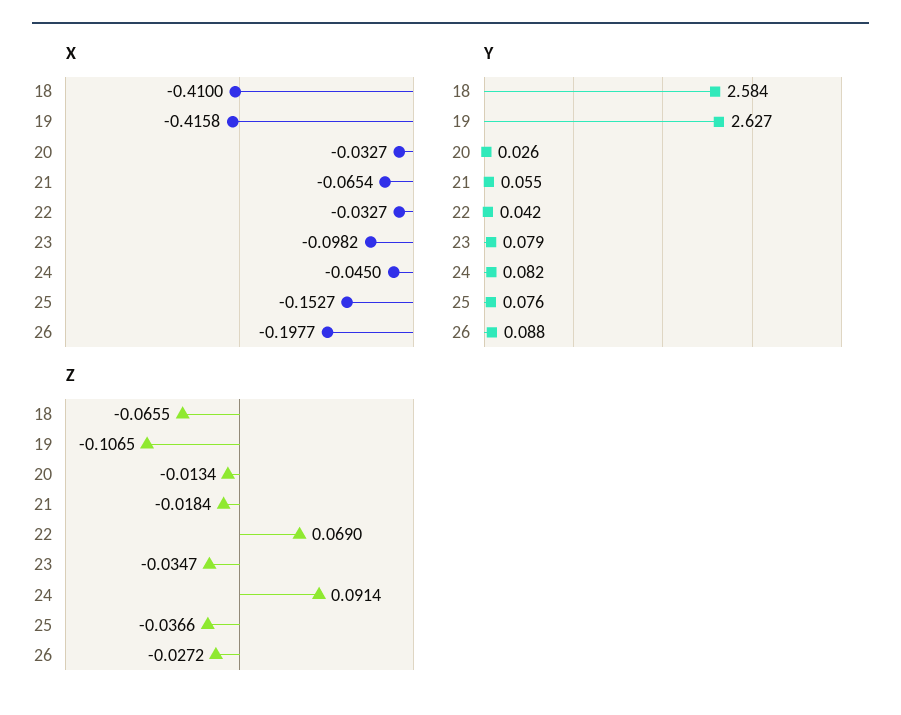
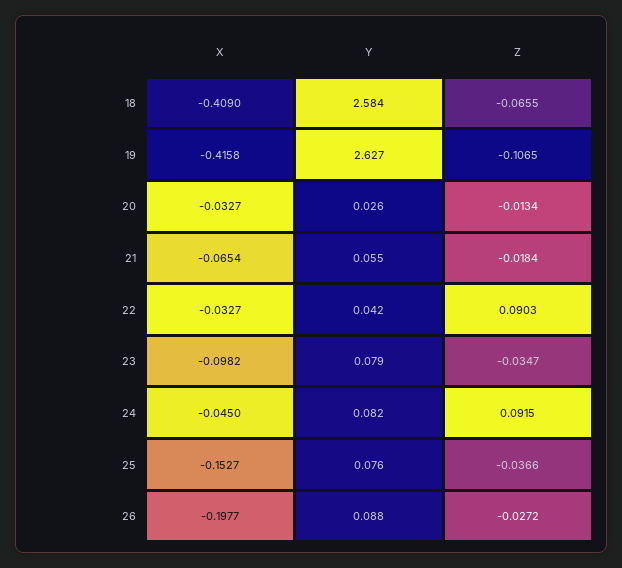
  {
    "X": {
-     "18": -0.41,
+     "18": -0.409,
      "19": -0.4158,
      "20": -0.0327,
      "21": -0.0654,
      "22": -0.0327,
      "23": -0.0982,
      "24": -0.045,
      "25": -0.1527,
      "26": -0.1977
    },
    "Y": {
      "18": 2.584,
      "19": 2.627,
      "20": 0.026,
      "21": 0.055,
      "22": 0.042,
      "23": 0.079,
      "24": 0.082,
      "25": 0.076,
      "26": 0.088
    },
    "Z": {
      "18": -0.0655,
      "19": -0.1065,
      "20": -0.0134,
      "21": -0.0184,
-     "22": 0.069,
+     "22": 0.0903,
      "23": -0.0347,
-     "24": 0.0914,
+     "24": 0.0915,
      "25": -0.0366,
      "26": -0.0272
    }
  }

